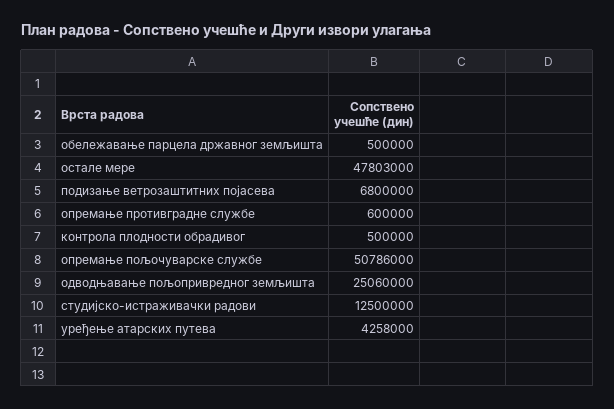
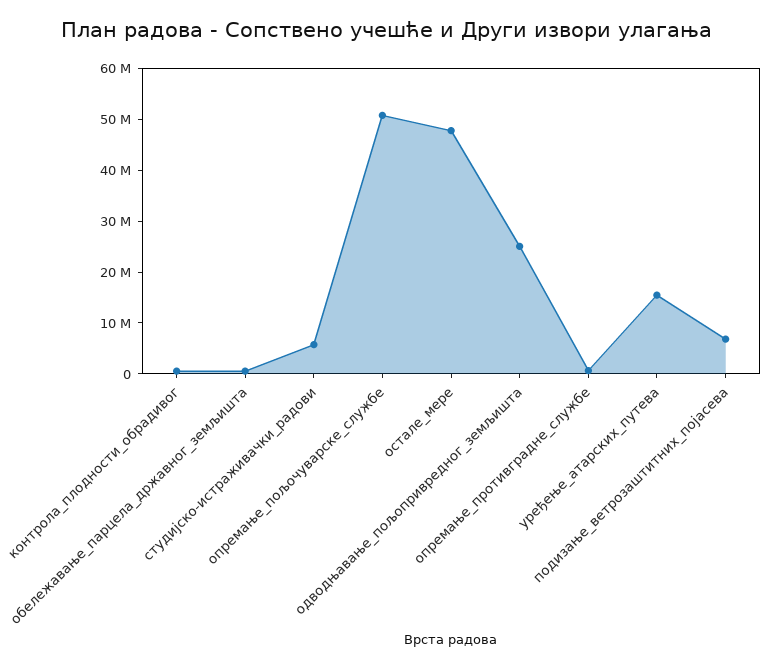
  {
    "обележавање парцела државног земљишта": 500000,
    "остале мере": 47803000,
    "подизање ветрозаштитних појасева": 6800000,
    "опремање противградне службе": 600000,
    "контрола плодности обрадивог": 500000,
    "опремање пољочуварске службе": 50786000,
    "одводњавање пољопривредног земљишта": 25060000,
-   "студијско-истраживачки радови": 12500000,
+   "студијско-истраживачки радови": 6000000,
-   "уређење атарских путева": 4258000
+   "уређење атарских путева": 16000000
  }

